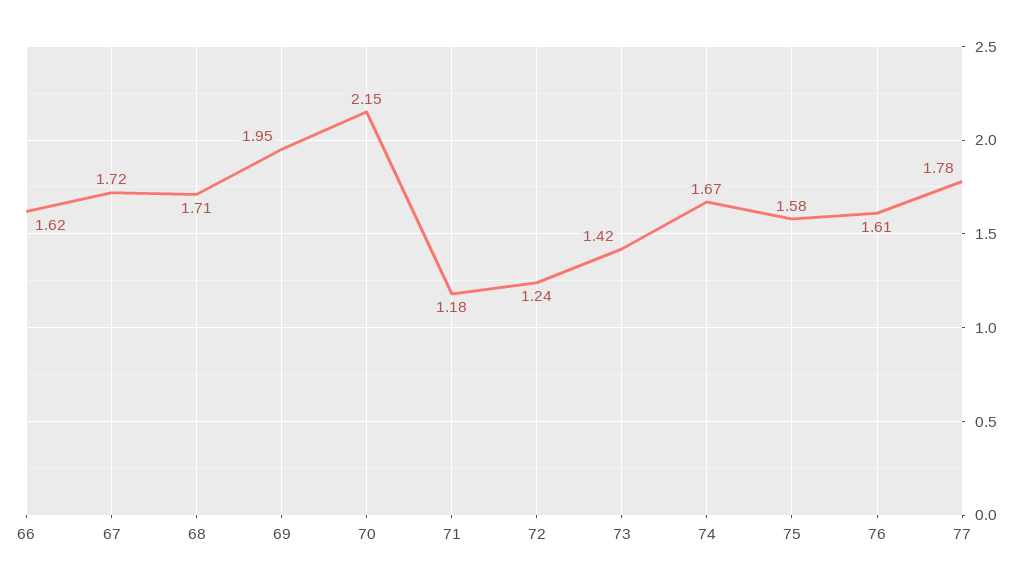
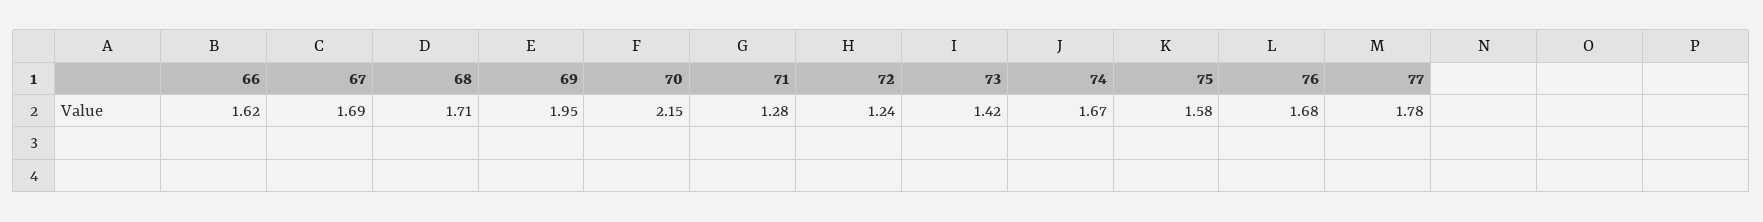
  {
    "66": 1.62,
-   "67": 1.72,
+   "67": 1.69,
    "68": 1.71,
    "69": 1.95,
    "70": 2.15,
-   "71": 1.18,
+   "71": 1.28,
    "72": 1.24,
    "73": 1.42,
    "74": 1.67,
    "75": 1.58,
-   "76": 1.61,
+   "76": 1.68,
    "77": 1.78
  }

